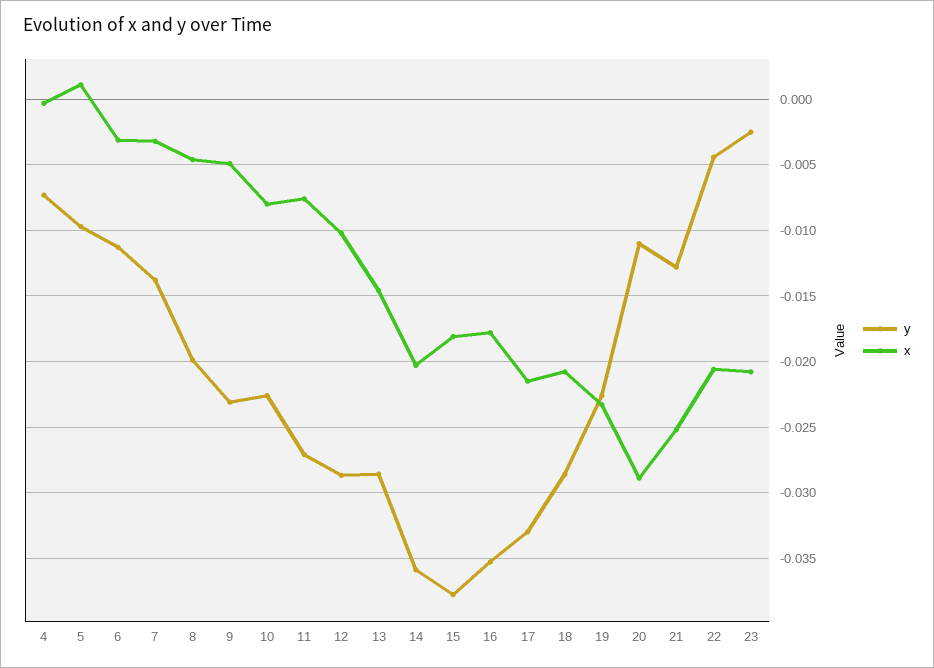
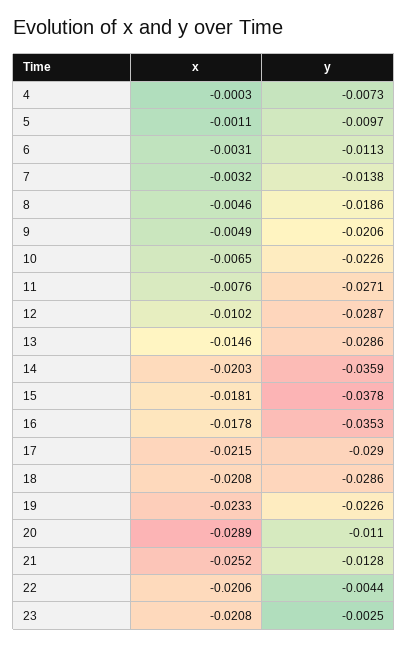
  {
    "y": {
      "4": -0.0073,
      "5": -0.0097,
      "6": -0.0113,
      "7": -0.0138,
-     "8": -0.02,
+     "8": -0.0186,
-     "9": -0.023,
+     "9": -0.0206,
      "10": -0.0226,
      "11": -0.0271,
      "12": -0.0287,
      "13": -0.0286,
      "14": -0.0359,
      "15": -0.0378,
      "16": -0.0353,
-     "17": -0.033,
+     "17": -0.029,
      "18": -0.0286,
      "19": -0.0226,
      "20": -0.011,
      "21": -0.0128,
      "22": -0.0044,
      "23": -0.0025
    },
    "x": {
      "4": -0.0003,
-     "5": 0.001,
+     "5": -0.0011,
      "6": -0.0031,
      "7": -0.0032,
      "8": -0.0046,
      "9": -0.0049,
-     "10": -0.008,
+     "10": -0.0065,
      "11": -0.0076,
      "12": -0.0102,
      "13": -0.0146,
      "14": -0.0203,
      "15": -0.0181,
      "16": -0.0178,
      "17": -0.0215,
      "18": -0.0208,
      "19": -0.0233,
      "20": -0.0289,
      "21": -0.0252,
      "22": -0.0206,
      "23": -0.0208
    }
  }

